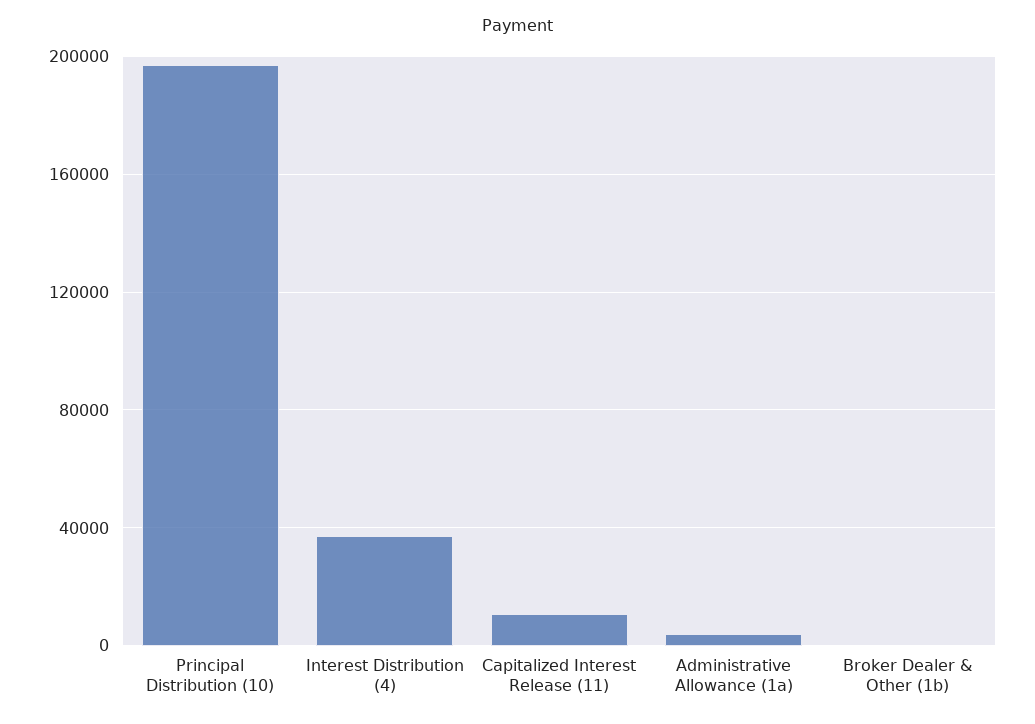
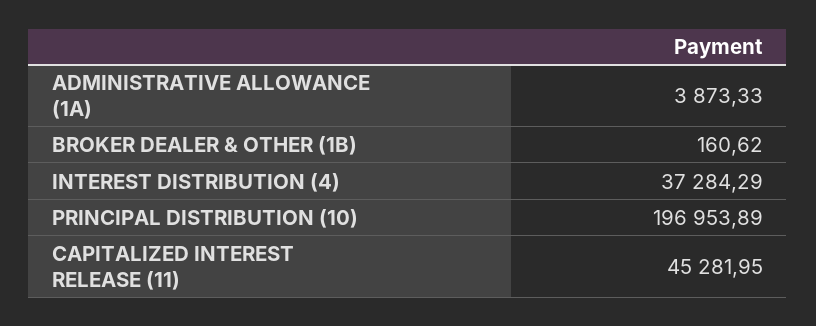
  {
    "Principal Distribution (10)": 196953.89,
    "Interest Distribution (4)": 37284.29,
-   "Capitalized Interest Release (11)": 10000,
+   "Capitalized Interest Release (11)": 45281.95,
    "Administrative Allowance (1a)": 3873.33,
    "Broker Dealer & Other (1b)": 160.62
  }

